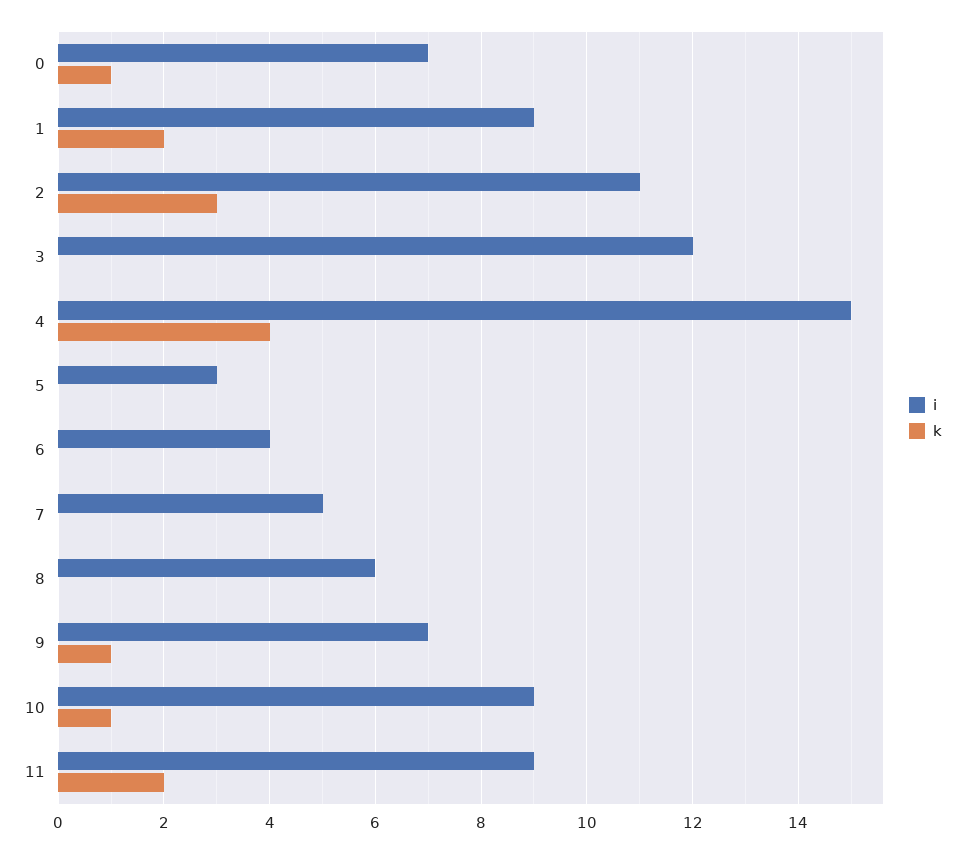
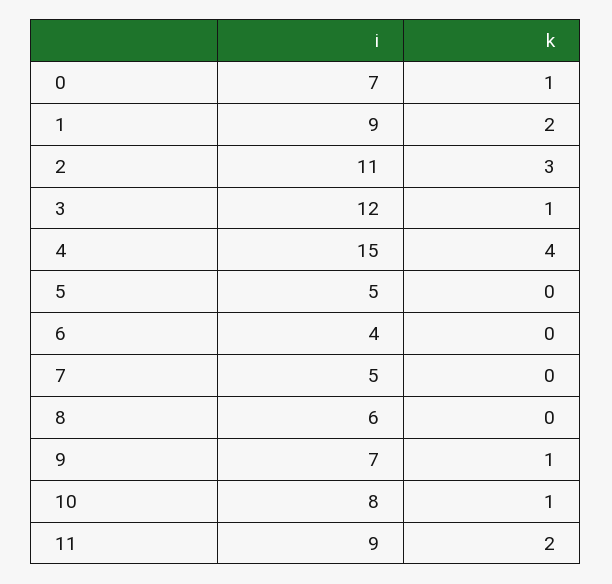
  {
    "i": {
      "0": 7,
      "1": 9,
      "2": 11,
      "3": 12,
      "4": 15,
-     "5": 3,
+     "5": 5,
      "6": 4,
      "7": 5,
      "8": 6,
      "9": 7,
-     "10": 9,
+     "10": 8,
      "11": 9
    },
    "k": {
      "0": 1,
      "1": 2,
      "2": 3,
-     "3": 0,
+     "3": 1,
      "4": 4,
      "5": 0,
      "6": 0,
      "7": 0,
      "8": 0,
      "9": 1,
      "10": 1,
      "11": 2
    }
  }

